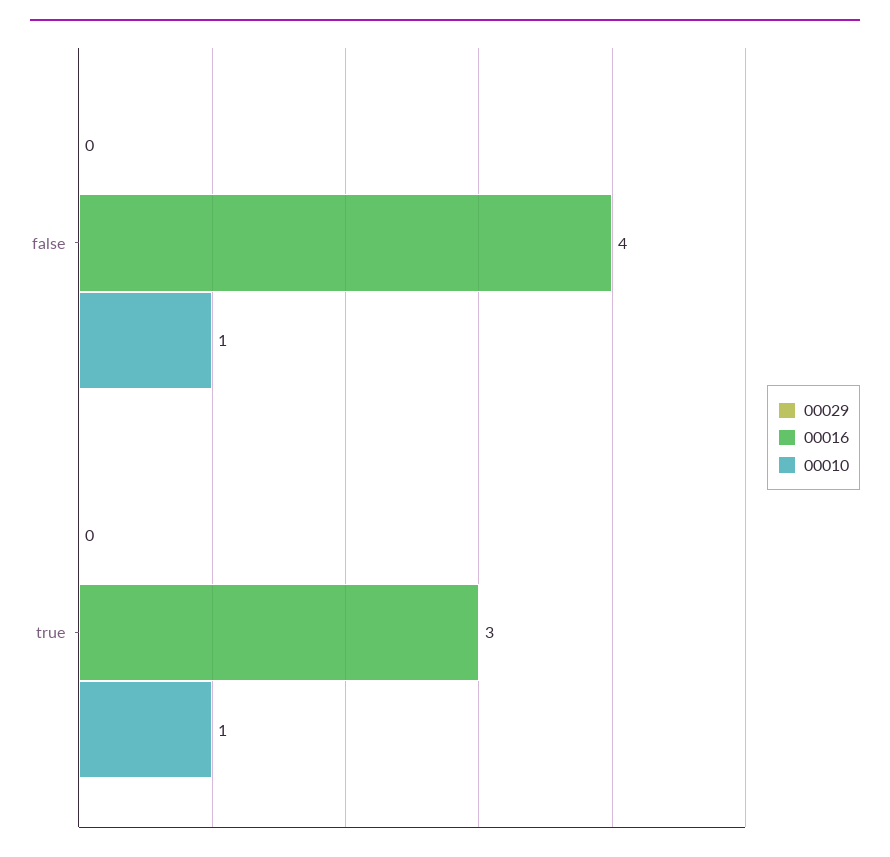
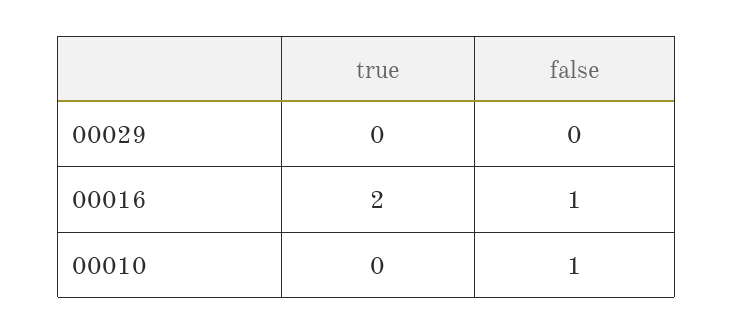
  {
    "00029": {
      "false": 0,
      "true": 0
    },
    "00016": {
-     "false": 4,
+     "false": 1,
-     "true": 3
+     "true": 2
    },
    "00010": {
      "false": 1,
-     "true": 1
+     "true": 0
    }
  }

